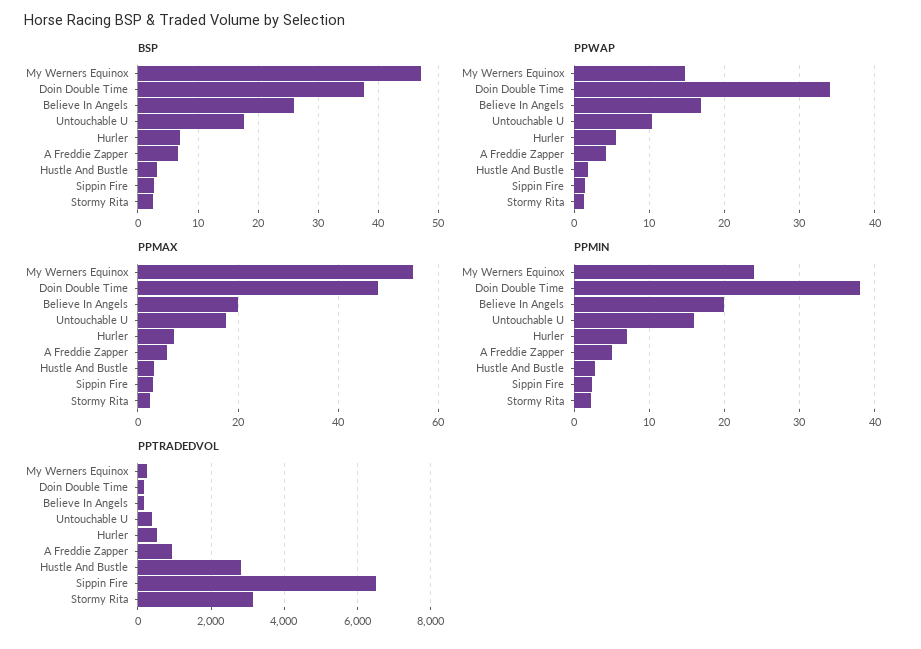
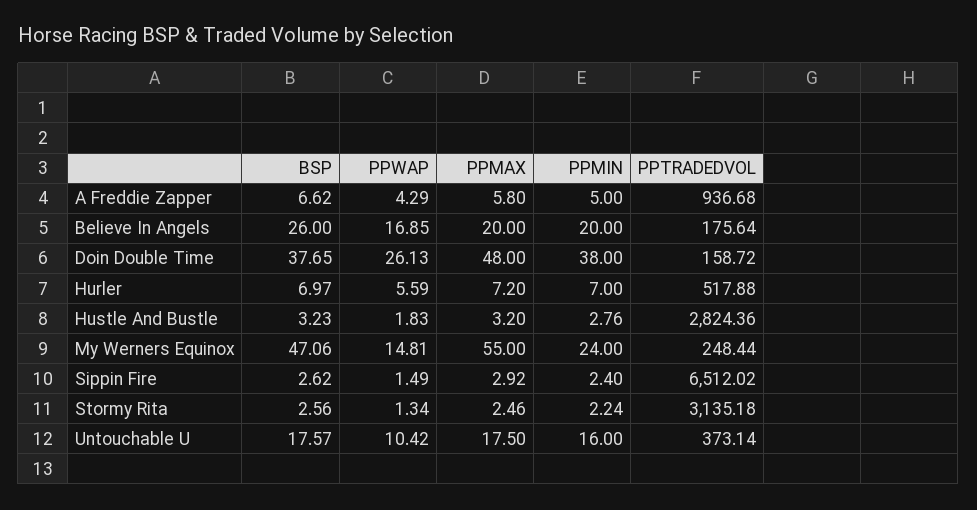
  {
    "BSP": {
      "My Werners Equinox": 47.06,
      "Doin Double Time": 37.65,
      "Believe In Angels": 26,
      "Untouchable U": 17.57,
      "Hurler": 6.97,
      "A Freddie Zapper": 6.62,
      "Hustle And Bustle": 3.23,
      "Sippin Fire": 2.62,
      "Stormy Rita": 2.56
    },
    "PPWAP": {
      "My Werners Equinox": 14.81,
-     "Doin Double Time": 34,
+     "Doin Double Time": 26.13,
      "Believe In Angels": 16.85,
      "Untouchable U": 10.42,
      "Hurler": 5.59,
      "A Freddie Zapper": 4.29,
      "Hustle And Bustle": 1.83,
      "Sippin Fire": 1.49,
      "Stormy Rita": 1.34
    },
    "PPMAX": {
      "My Werners Equinox": 55,
      "Doin Double Time": 48,
      "Believe In Angels": 20,
      "Untouchable U": 17.5,
      "Hurler": 7.2,
      "A Freddie Zapper": 5.8,
      "Hustle And Bustle": 3.2,
      "Sippin Fire": 2.92,
      "Stormy Rita": 2.46
    },
    "PPMIN": {
      "My Werners Equinox": 24,
      "Doin Double Time": 38,
      "Believe In Angels": 20,
      "Untouchable U": 16,
      "Hurler": 7,
      "A Freddie Zapper": 5,
      "Hustle And Bustle": 2.76,
      "Sippin Fire": 2.4,
      "Stormy Rita": 2.24
    },
    "PPTRADEDVOL": {
      "My Werners Equinox": 248.44,
      "Doin Double Time": 158.72,
      "Believe In Angels": 175.64,
      "Untouchable U": 373.14,
      "Hurler": 517.88,
      "A Freddie Zapper": 936.68,
      "Hustle And Bustle": 2824.36,
      "Sippin Fire": 6512.02,
      "Stormy Rita": 3135.18
    }
  }

